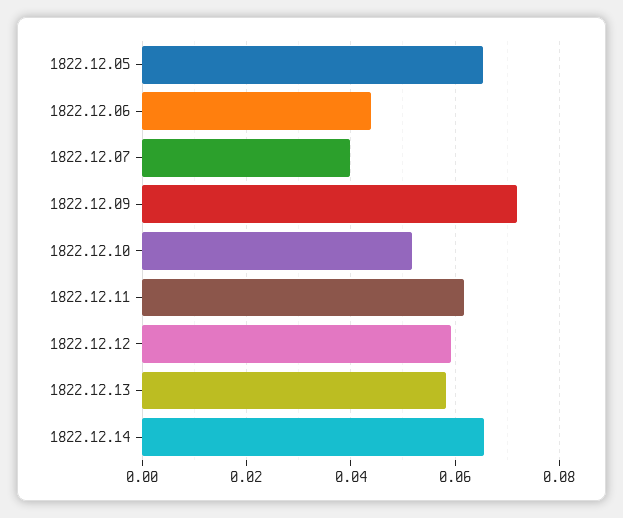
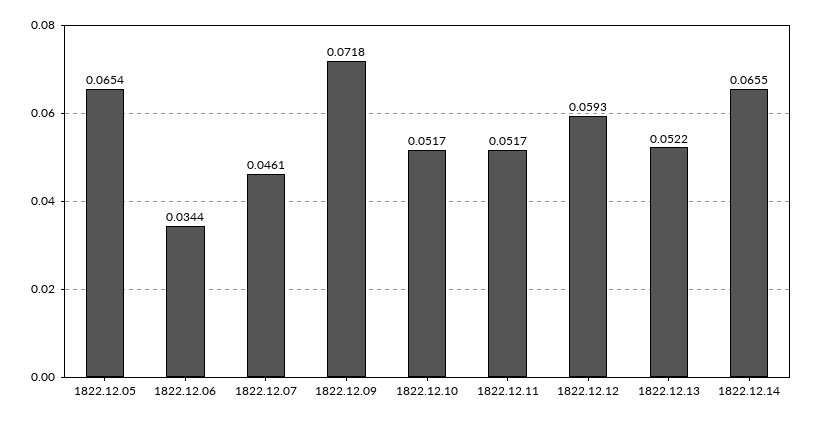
  {
    "1822.12.05": 0.0654,
-   "1822.12.06": 0.044,
+   "1822.12.06": 0.0344,
-   "1822.12.07": 0.04,
+   "1822.12.07": 0.0461,
    "1822.12.09": 0.0718,
    "1822.12.10": 0.0517,
-   "1822.12.11": 0.062,
+   "1822.12.11": 0.0517,
    "1822.12.12": 0.0593,
-   "1822.12.13": 0.058,
+   "1822.12.13": 0.0522,
    "1822.12.14": 0.0655
  }

